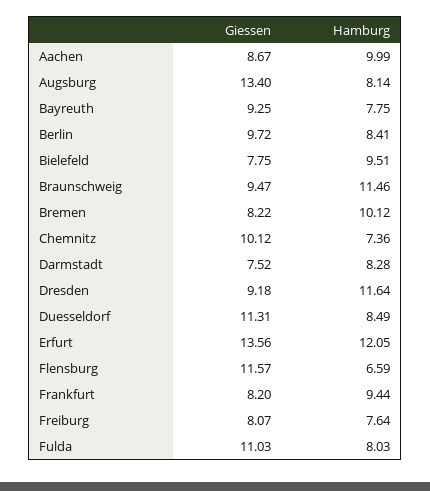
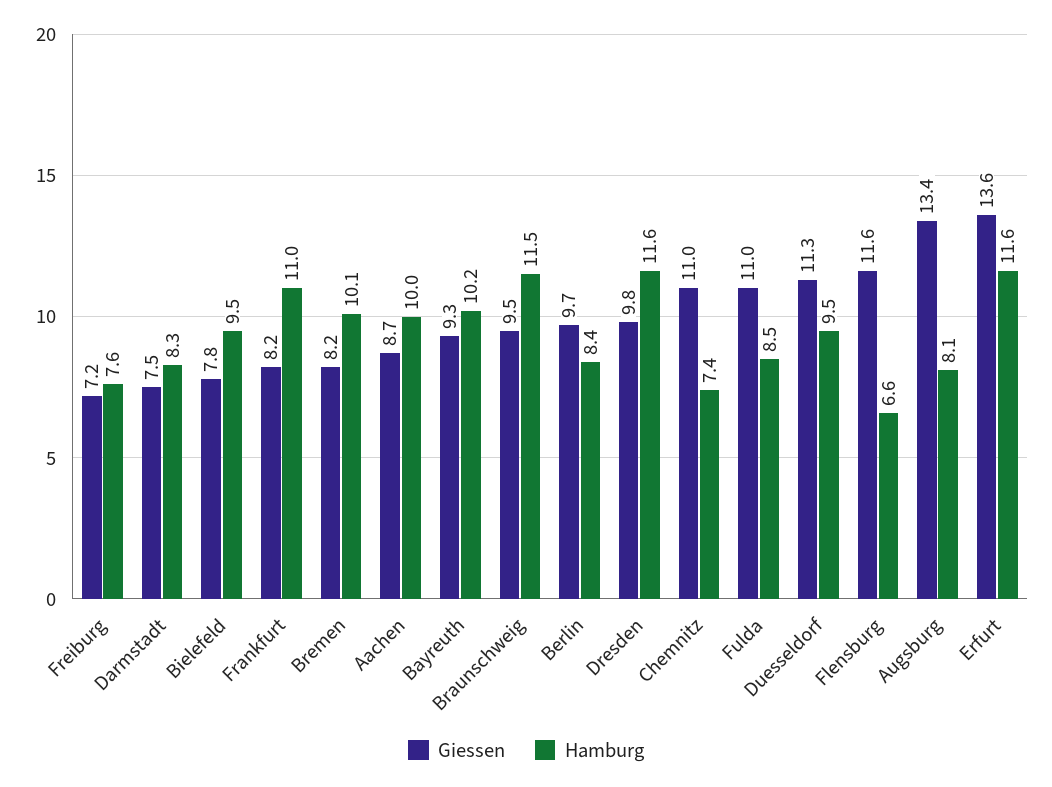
  {
    "Giessen": {
      "Aachen": 8.67,
      "Augsburg": 13.4,
      "Bayreuth": 9.25,
      "Berlin": 9.72,
      "Bielefeld": 7.75,
      "Braunschweig": 9.47,
      "Bremen": 8.22,
-     "Chemnitz": 10.12,
+     "Chemnitz": 11,
      "Darmstadt": 7.52,
-     "Dresden": 9.18,
+     "Dresden": 9.8,
      "Duesseldorf": 11.31,
      "Erfurt": 13.56,
      "Flensburg": 11.57,
      "Frankfurt": 8.2,
-     "Freiburg": 8.07,
+     "Freiburg": 7.2,
      "Fulda": 11.03
    },
    "Hamburg": {
      "Aachen": 9.99,
      "Augsburg": 8.14,
-     "Bayreuth": 7.75,
+     "Bayreuth": 10.2,
      "Berlin": 8.41,
      "Bielefeld": 9.51,
      "Braunschweig": 11.46,
      "Bremen": 10.12,
      "Chemnitz": 7.36,
      "Darmstadt": 8.28,
      "Dresden": 11.64,
-     "Duesseldorf": 8.49,
+     "Duesseldorf": 9.5,
-     "Erfurt": 12.05,
+     "Erfurt": 11.6,
      "Flensburg": 6.59,
-     "Frankfurt": 9.44,
+     "Frankfurt": 11,
      "Freiburg": 7.64,
-     "Fulda": 8.03
+     "Fulda": 8.5
    }
  }

